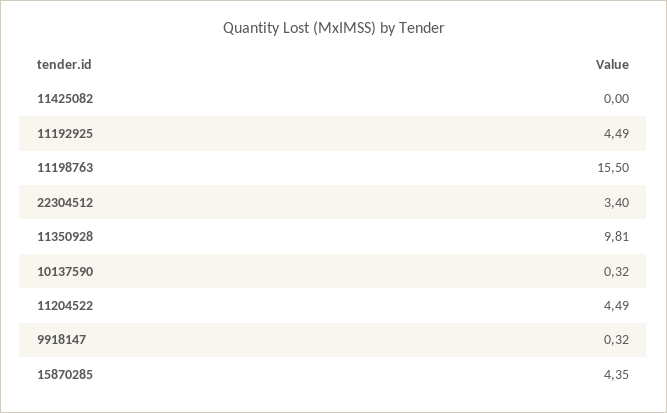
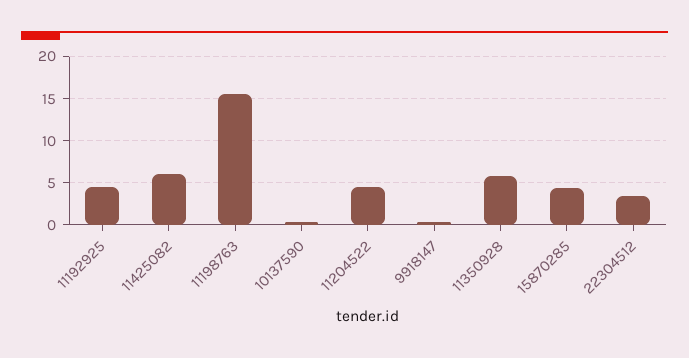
  {
-   "11425082": 0,
+   "11425082": 6,
    "11192925": 4.49,
    "11198763": 15.5,
    "22304512": 3.4,
-   "11350928": 9.81,
+   "11350928": 6,
    "10137590": 0.32,
    "11204522": 4.49,
    "9918147": 0.32,
    "15870285": 4.35
  }

